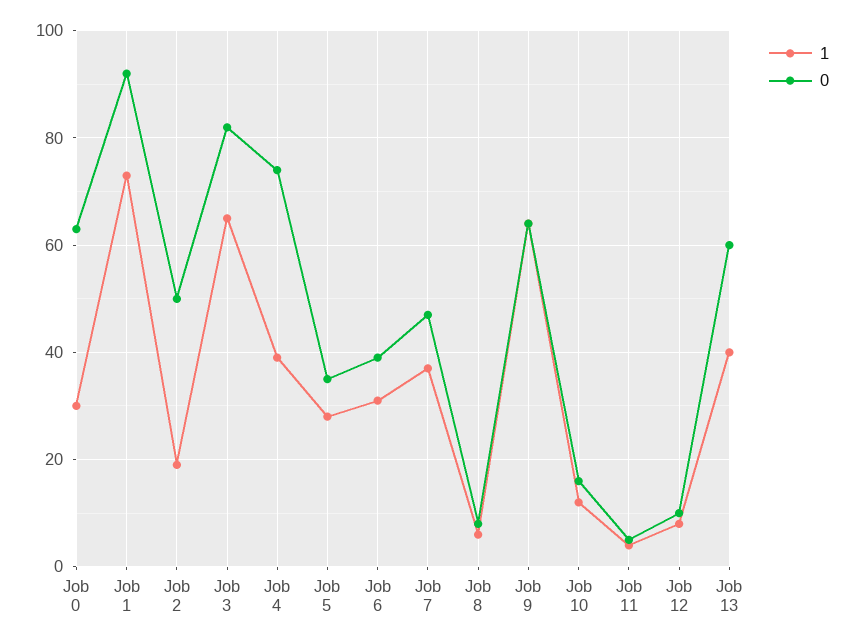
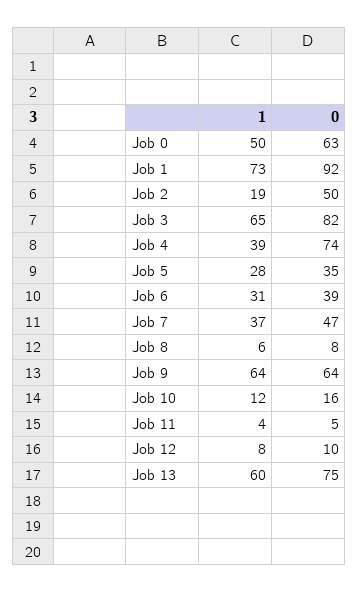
  {
    "1": {
-     "Job 0": 30,
+     "Job 0": 50,
      "Job 1": 73,
      "Job 2": 19,
      "Job 3": 65,
      "Job 4": 39,
      "Job 5": 28,
      "Job 6": 31,
      "Job 7": 37,
      "Job 8": 6,
      "Job 9": 64,
      "Job 10": 12,
      "Job 11": 4,
      "Job 12": 8,
-     "Job 13": 40
+     "Job 13": 60
    },
    "0": {
      "Job 0": 63,
      "Job 1": 92,
      "Job 2": 50,
      "Job 3": 82,
      "Job 4": 74,
      "Job 5": 35,
      "Job 6": 39,
      "Job 7": 47,
      "Job 8": 8,
      "Job 9": 64,
      "Job 10": 16,
      "Job 11": 5,
      "Job 12": 10,
-     "Job 13": 60
+     "Job 13": 75
    }
  }

